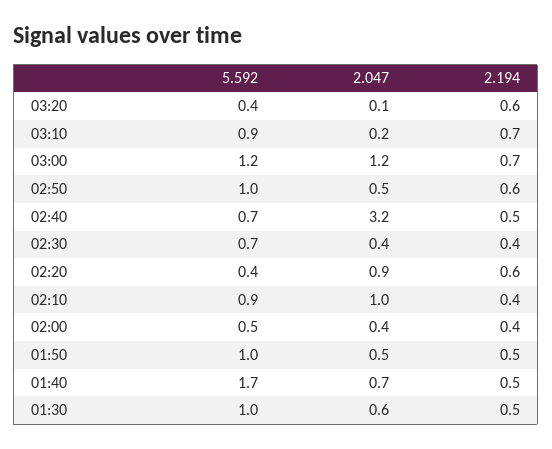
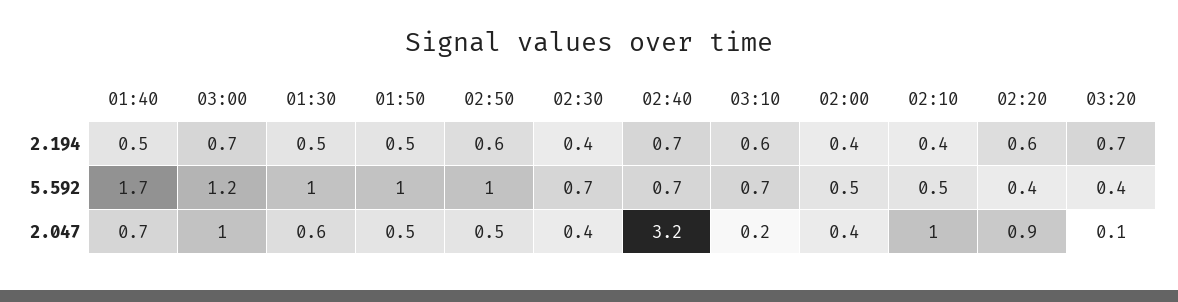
  {
    "5.592": {
      "03:20": 0.4,
-     "03:10": 0.9,
+     "03:10": 0.7,
      "03:00": 1.2,
      "02:50": 1,
      "02:40": 0.7,
      "02:30": 0.7,
      "02:20": 0.4,
-     "02:10": 0.9,
+     "02:10": 0.5,
      "02:00": 0.5,
      "01:50": 1,
      "01:40": 1.7,
      "01:30": 1
    },
    "2.047": {
      "03:20": 0.1,
      "03:10": 0.2,
-     "03:00": 1.2,
+     "03:00": 1,
      "02:50": 0.5,
      "02:40": 3.2,
      "02:30": 0.4,
      "02:20": 0.9,
      "02:10": 1,
      "02:00": 0.4,
      "01:50": 0.5,
      "01:40": 0.7,
      "01:30": 0.6
    },
    "2.194": {
-     "03:20": 0.6,
+     "03:20": 0.7,
-     "03:10": 0.7,
+     "03:10": 0.6,
      "03:00": 0.7,
      "02:50": 0.6,
-     "02:40": 0.5,
+     "02:40": 0.7,
      "02:30": 0.4,
      "02:20": 0.6,
      "02:10": 0.4,
      "02:00": 0.4,
      "01:50": 0.5,
      "01:40": 0.5,
      "01:30": 0.5
    }
  }

